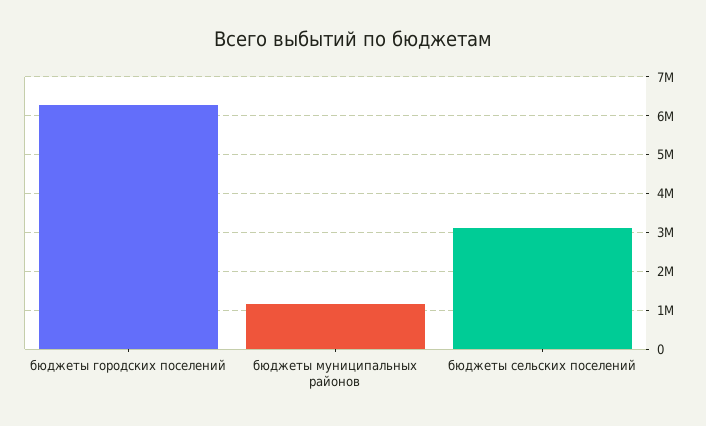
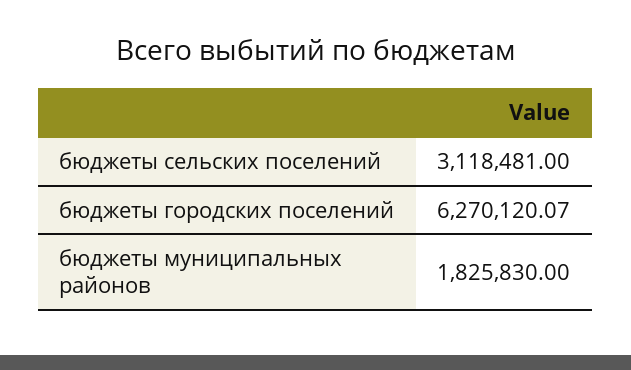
  {
    "бюджеты городских поселений": 6270120.07,
-   "бюджеты муниципальных районов": 1200000,
+   "бюджеты муниципальных районов": 1825830,
    "бюджеты сельских поселений": 3118481
  }

